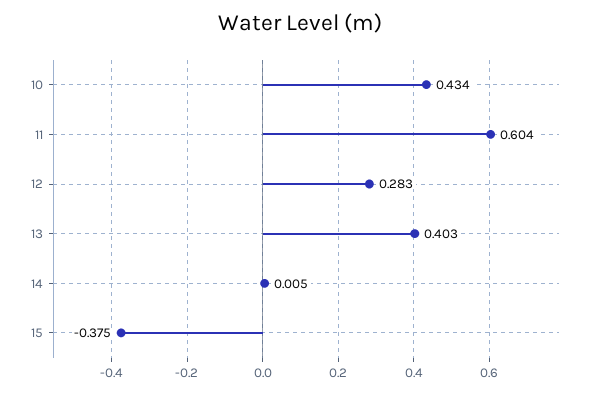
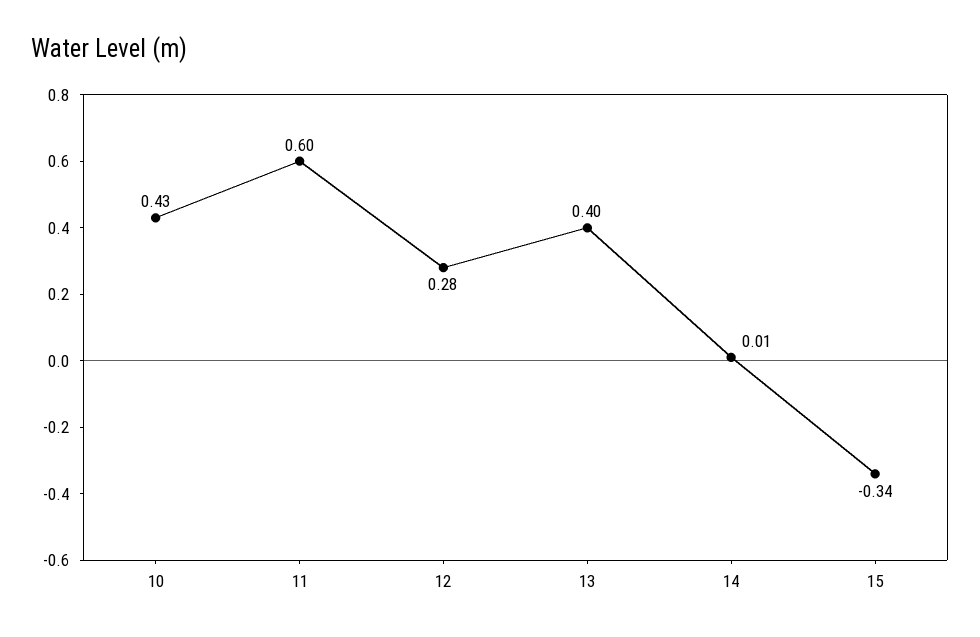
  {
    "10": 0.434,
    "11": 0.604,
    "12": 0.283,
    "13": 0.403,
    "14": 0.005,
-   "15": -0.375
+   "15": -0.34
  }

